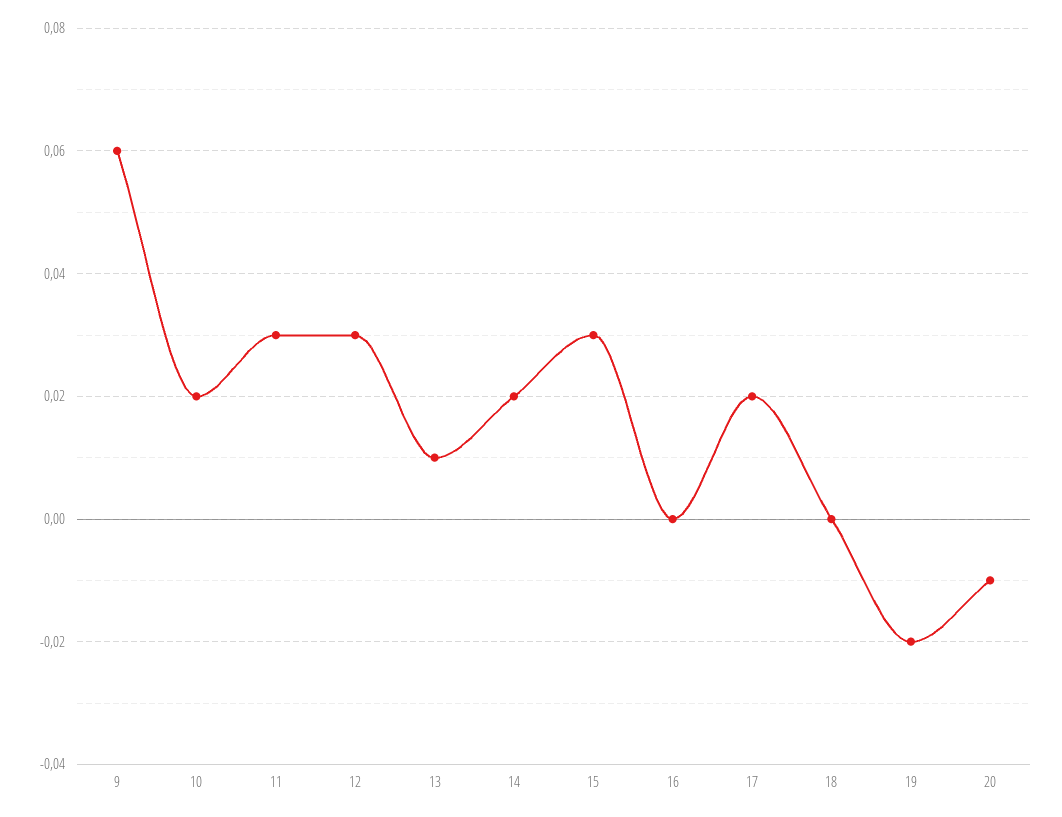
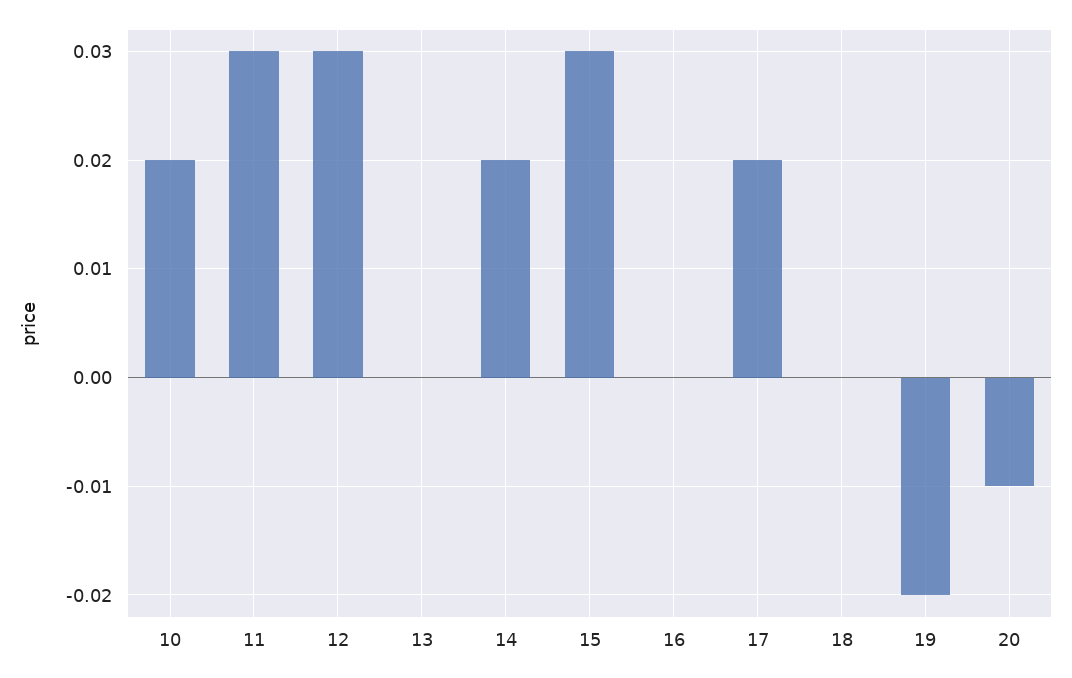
  {
-   "9": 0.06,
    "10": 0.02,
    "11": 0.03,
    "12": 0.03,
-   "13": 0.01,
+   "13": 0,
    "14": 0.02,
    "15": 0.03,
    "16": 0,
    "17": 0.02,
    "18": 0,
    "19": -0.02,
    "20": -0.01
  }

